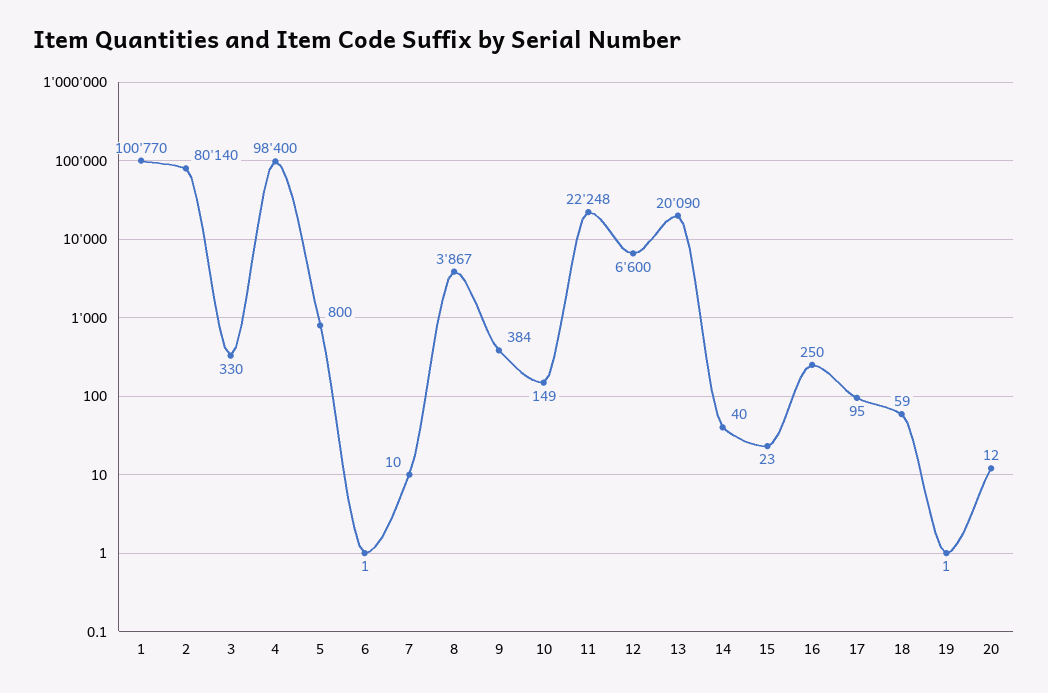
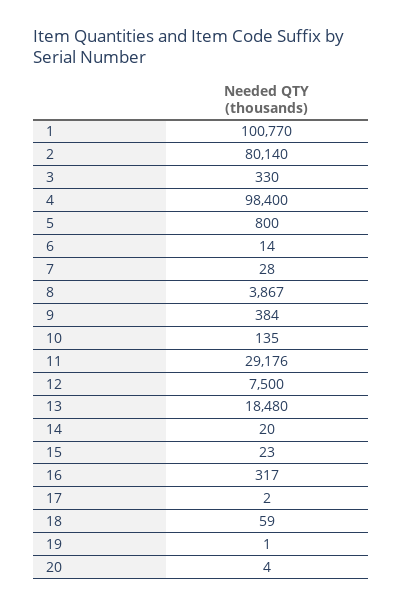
  {
    "1": 100770,
    "2": 80140,
    "3": 330,
    "4": 98400,
    "5": 800,
-   "6": 1,
+   "6": 14,
-   "7": 10,
+   "7": 28,
    "8": 3867,
    "9": 384,
-   "10": 149,
+   "10": 135,
-   "11": 22248,
+   "11": 29176,
-   "12": 6600,
+   "12": 7500,
-   "13": 20090,
+   "13": 18480,
-   "14": 40,
+   "14": 20,
    "15": 23,
-   "16": 250,
+   "16": 317,
-   "17": 95,
+   "17": 2,
    "18": 59,
    "19": 1,
-   "20": 12
+   "20": 4
  }

